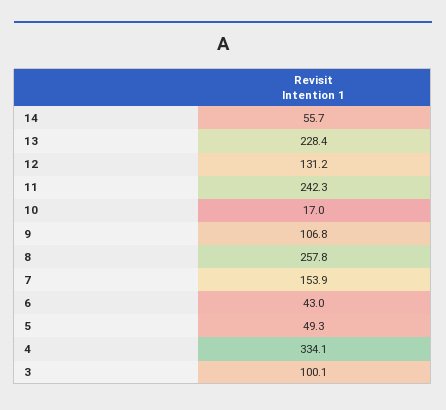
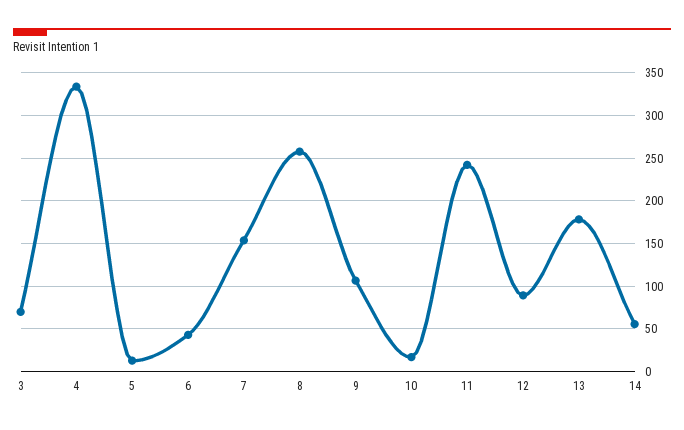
  {
    "14": 55.7,
-   "13": 228.4,
+   "13": 180,
-   "12": 131.2,
+   "12": 90,
    "11": 242.3,
    "10": 17,
    "9": 106.8,
    "8": 257.8,
    "7": 153.9,
    "6": 43,
-   "5": 49.3,
+   "5": 10,
    "4": 334.1,
-   "3": 100.1
+   "3": 70
  }

